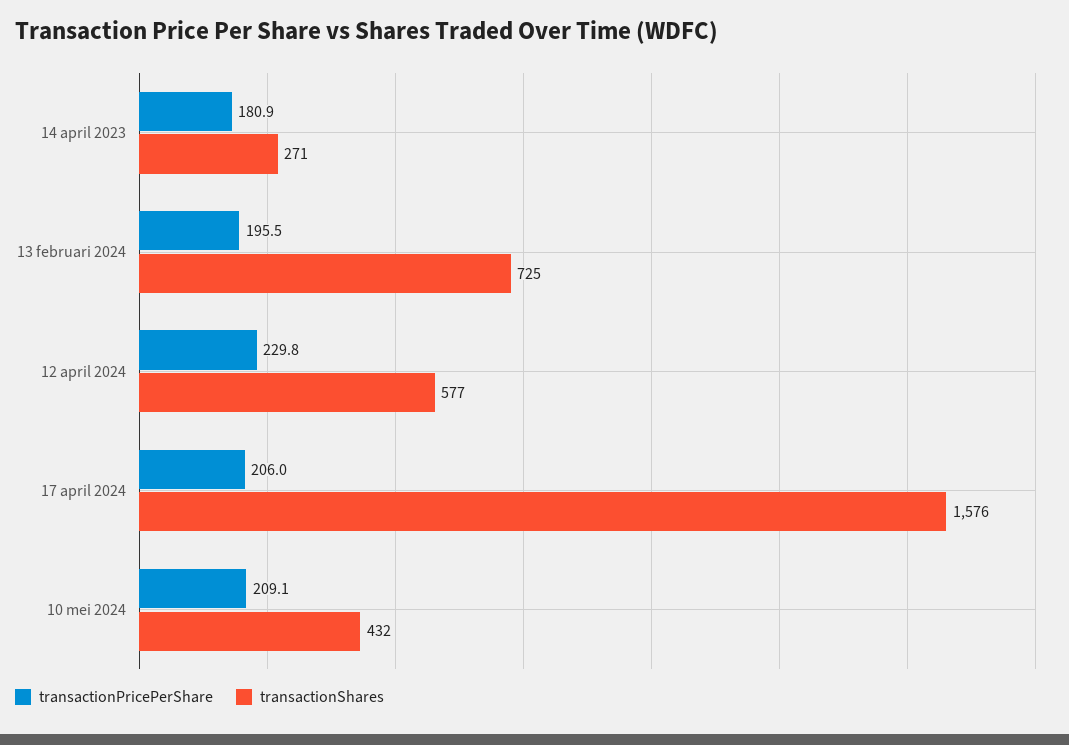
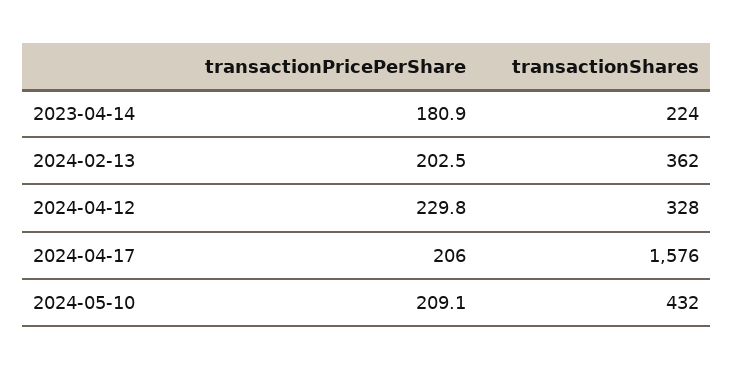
  {
    "transactionPricePerShare": {
      "14 april 2023": 180.9,
-     "13 februari 2024": 195.5,
+     "13 februari 2024": 202.5,
      "12 april 2024": 229.8,
      "17 april 2024": 206,
      "10 mei 2024": 209.1
    },
    "transactionShares": {
-     "14 april 2023": 271,
+     "14 april 2023": 224,
-     "13 februari 2024": 725,
+     "13 februari 2024": 362,
-     "12 april 2024": 577,
+     "12 april 2024": 328,
      "17 april 2024": 1576,
      "10 mei 2024": 432
    }
  }

